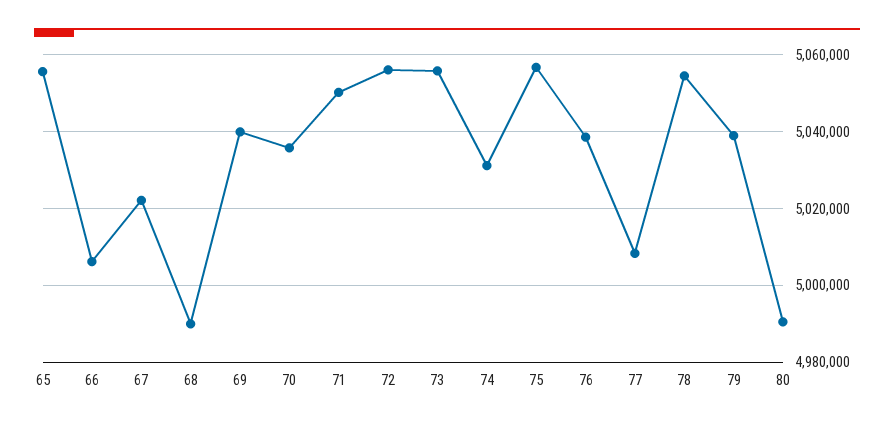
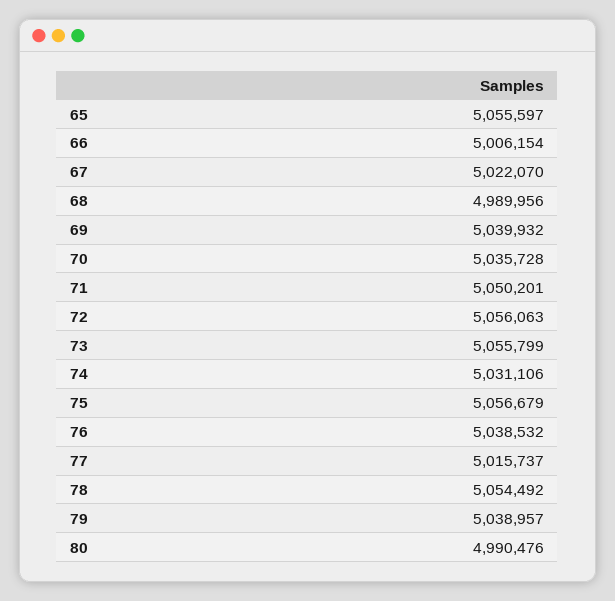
  {
    "65": 5055597,
    "66": 5006154,
    "67": 5022070,
    "68": 4989956,
    "69": 5039932,
    "70": 5035728,
    "71": 5050201,
    "72": 5056063,
    "73": 5055799,
    "74": 5031106,
    "75": 5056679,
    "76": 5038532,
-   "77": 5008000,
+   "77": 5015737,
    "78": 5054492,
    "79": 5038957,
    "80": 4990476
  }

